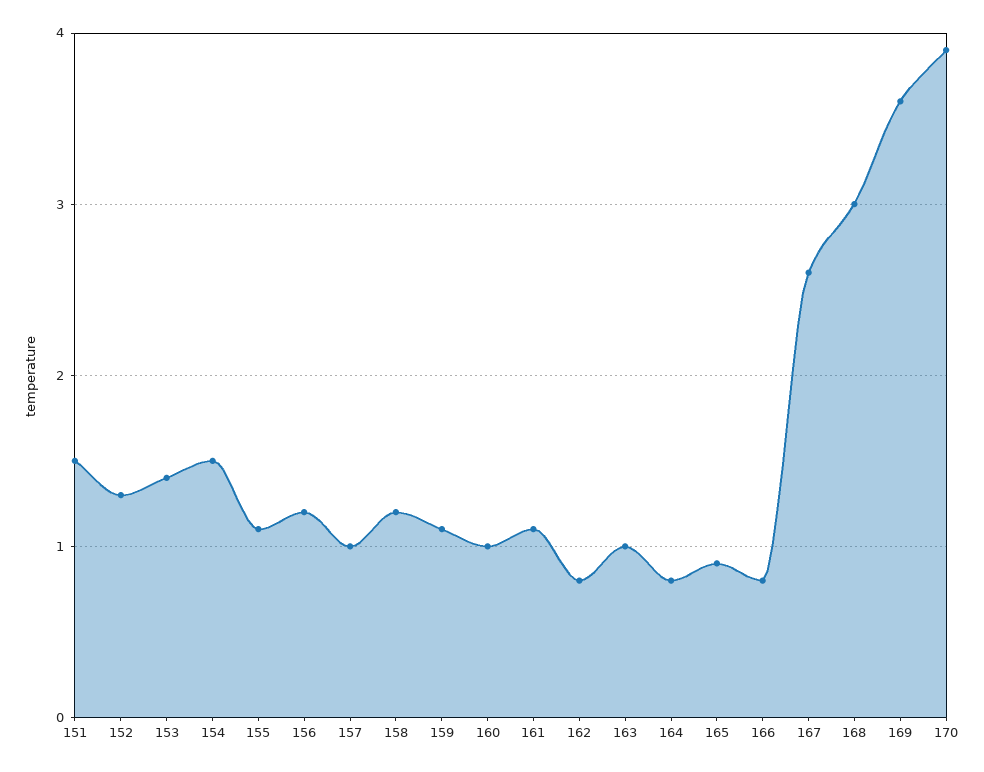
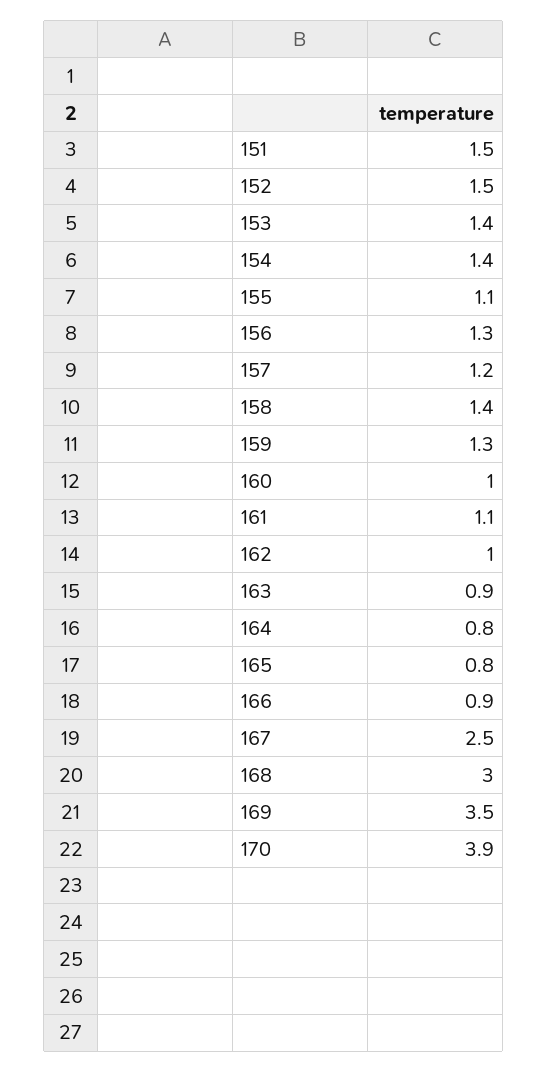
  {
    "151": 1.5,
-   "152": 1.3,
+   "152": 1.5,
    "153": 1.4,
-   "154": 1.5,
+   "154": 1.4,
    "155": 1.1,
-   "156": 1.2,
+   "156": 1.3,
-   "157": 1,
+   "157": 1.2,
-   "158": 1.2,
+   "158": 1.4,
-   "159": 1.1,
+   "159": 1.3,
    "160": 1,
    "161": 1.1,
-   "162": 0.8,
+   "162": 1,
-   "163": 1,
+   "163": 0.9,
    "164": 0.8,
-   "165": 0.9,
+   "165": 0.8,
-   "166": 0.8,
+   "166": 0.9,
-   "167": 2.6,
+   "167": 2.5,
    "168": 3,
-   "169": 3.6,
+   "169": 3.5,
    "170": 3.9
  }

